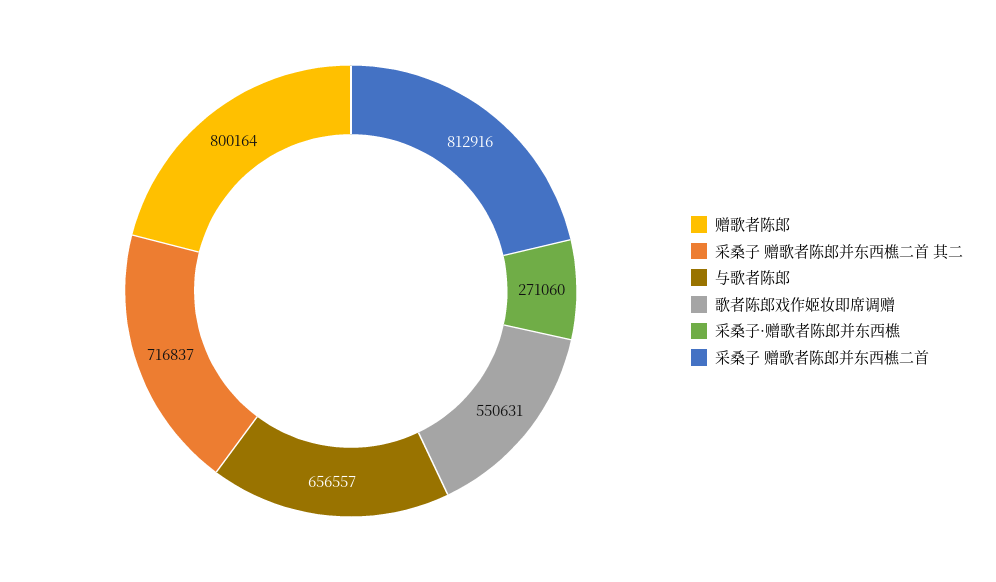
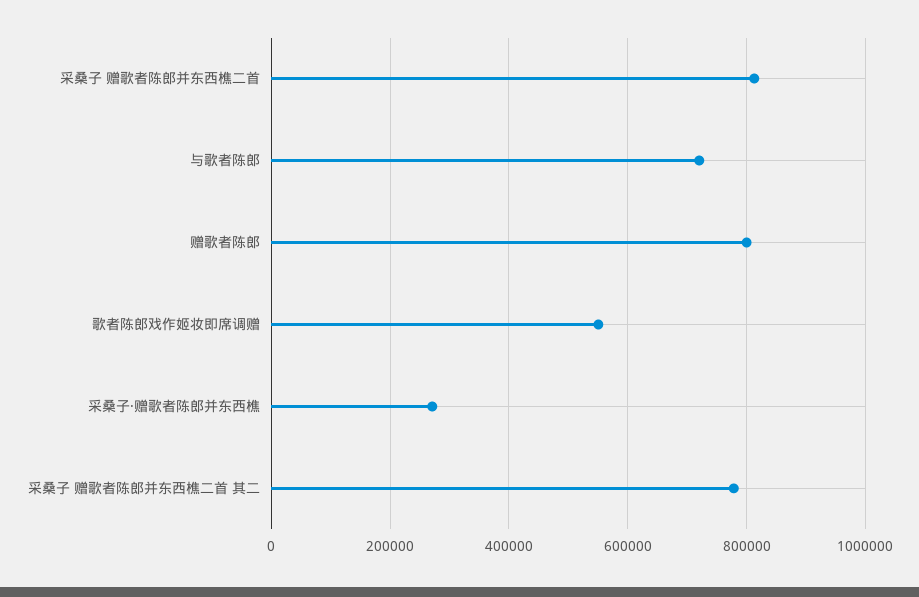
  {
    "赠歌者陈郎": 800164,
-   "采桑子 赠歌者陈郎并东西樵二首 其二": 716837,
+   "采桑子 赠歌者陈郎并东西樵二首 其二": 780000,
-   "与歌者陈郎": 656557,
+   "与歌者陈郎": 720000,
    "歌者陈郎戏作姬妆即席调赠": 550631,
    "采桑子·赠歌者陈郎并东西樵": 271060,
    "采桑子 赠歌者陈郎并东西樵二首": 812916
  }

